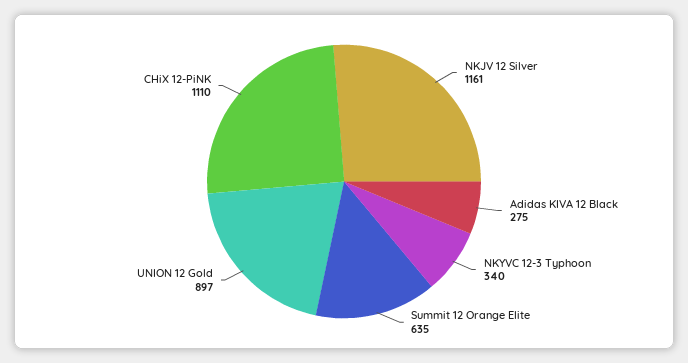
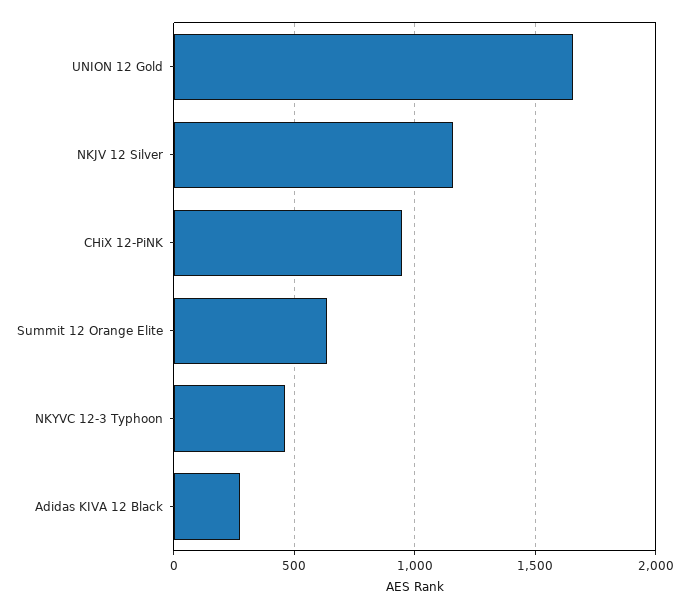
  {
    "NKJV 12 Silver": 1161,
    "Adidas KIVA 12 Black": 275,
-   "NKYVC 12-3 Typhoon": 340,
+   "NKYVC 12-3 Typhoon": 450,
    "Summit 12 Orange Elite": 635,
-   "UNION 12 Gold": 897,
+   "UNION 12 Gold": 1650,
-   "CHiX 12-PiNK": 1110
+   "CHiX 12-PiNK": 950
  }

